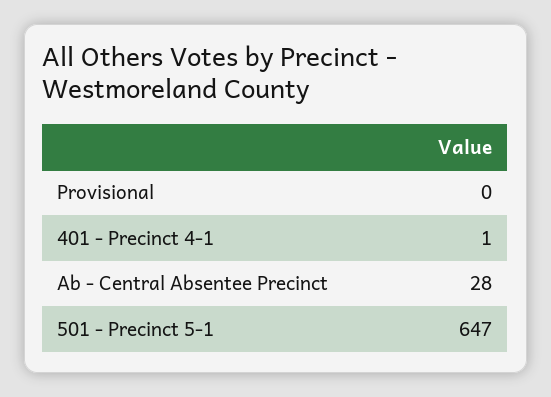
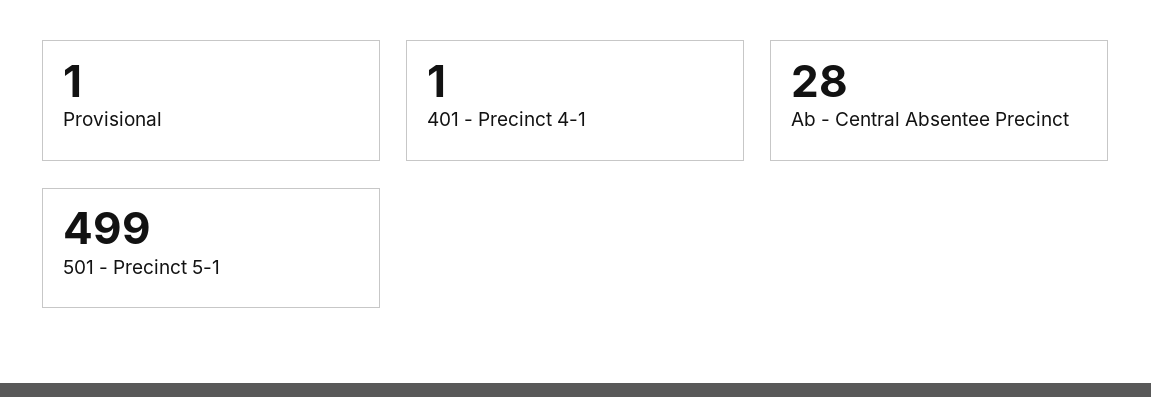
  {
-   "Provisional": 0,
+   "Provisional": 1,
    "401 - Precinct 4-1": 1,
    "Ab - Central Absentee Precinct": 28,
-   "501 - Precinct 5-1": 647
+   "501 - Precinct 5-1": 499
  }

